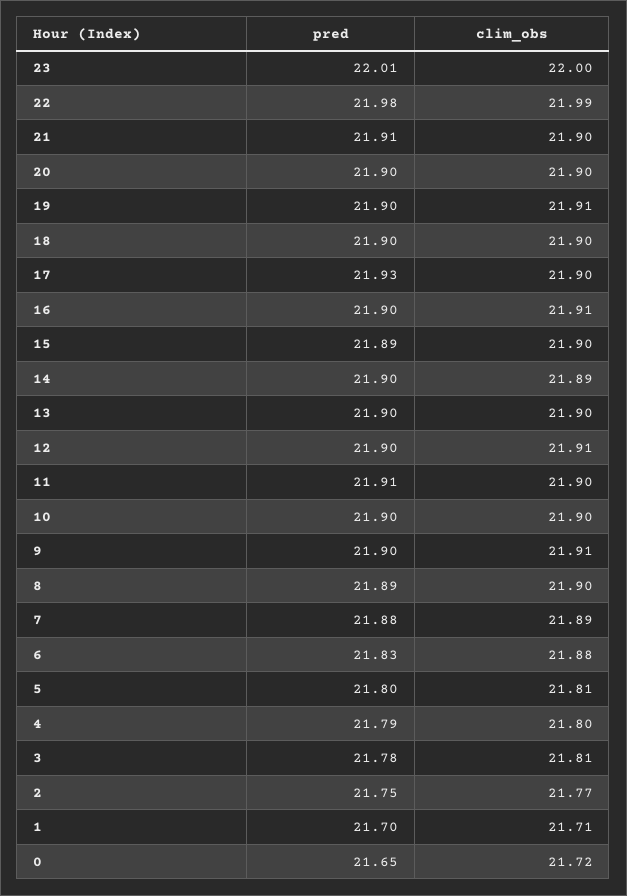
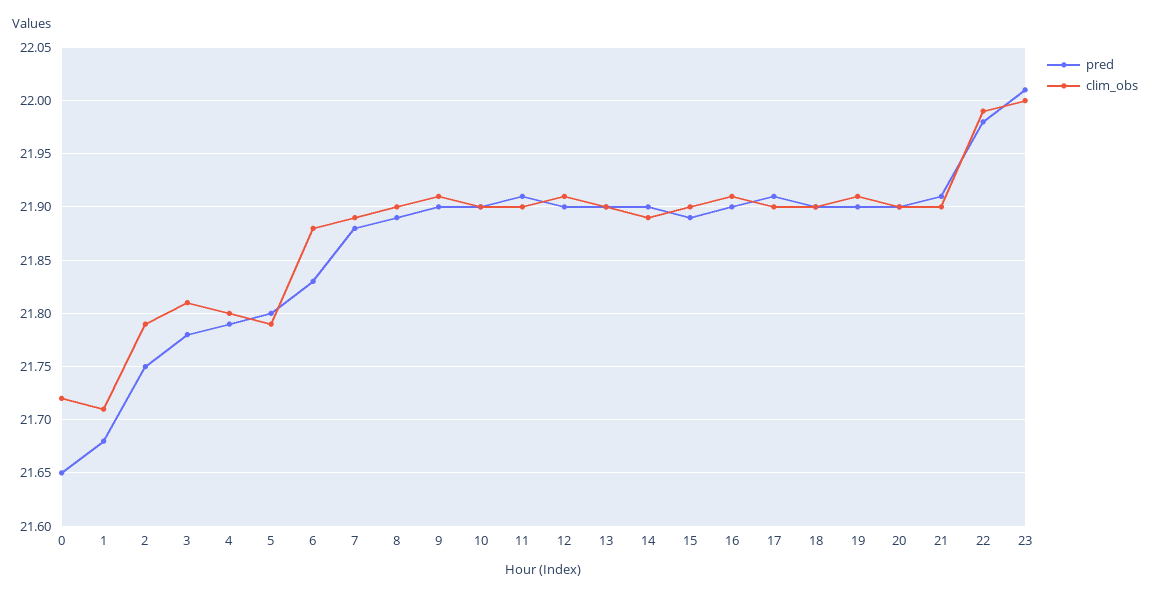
  {
    "pred": {
      "23": 22.01,
      "22": 21.98,
      "21": 21.91,
      "20": 21.9,
      "19": 21.9,
      "18": 21.9,
-     "17": 21.93,
+     "17": 21.91,
      "16": 21.9,
      "15": 21.89,
      "14": 21.9,
      "13": 21.9,
      "12": 21.9,
      "11": 21.91,
      "10": 21.9,
      "9": 21.9,
      "8": 21.89,
      "7": 21.88,
      "6": 21.83,
      "5": 21.8,
      "4": 21.79,
      "3": 21.78,
      "2": 21.75,
-     "1": 21.7,
+     "1": 21.68,
      "0": 21.65
    },
    "clim_obs": {
      "23": 22,
      "22": 21.99,
      "21": 21.9,
      "20": 21.9,
      "19": 21.91,
      "18": 21.9,
      "17": 21.9,
      "16": 21.91,
      "15": 21.9,
      "14": 21.89,
      "13": 21.9,
      "12": 21.91,
      "11": 21.9,
      "10": 21.9,
      "9": 21.91,
      "8": 21.9,
      "7": 21.89,
      "6": 21.88,
-     "5": 21.81,
+     "5": 21.79,
      "4": 21.8,
      "3": 21.81,
-     "2": 21.77,
+     "2": 21.79,
      "1": 21.71,
      "0": 21.72
    }
  }

